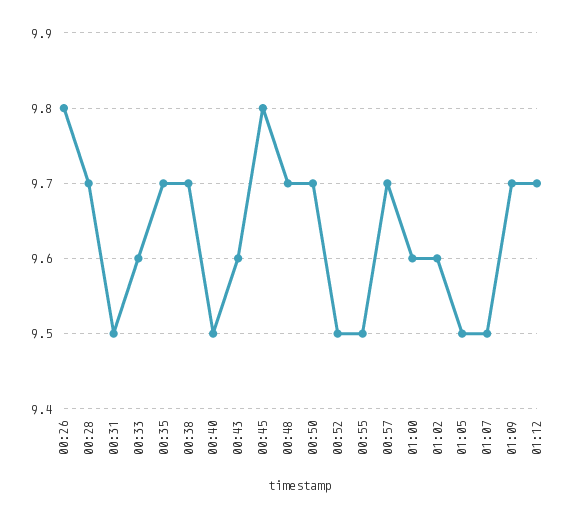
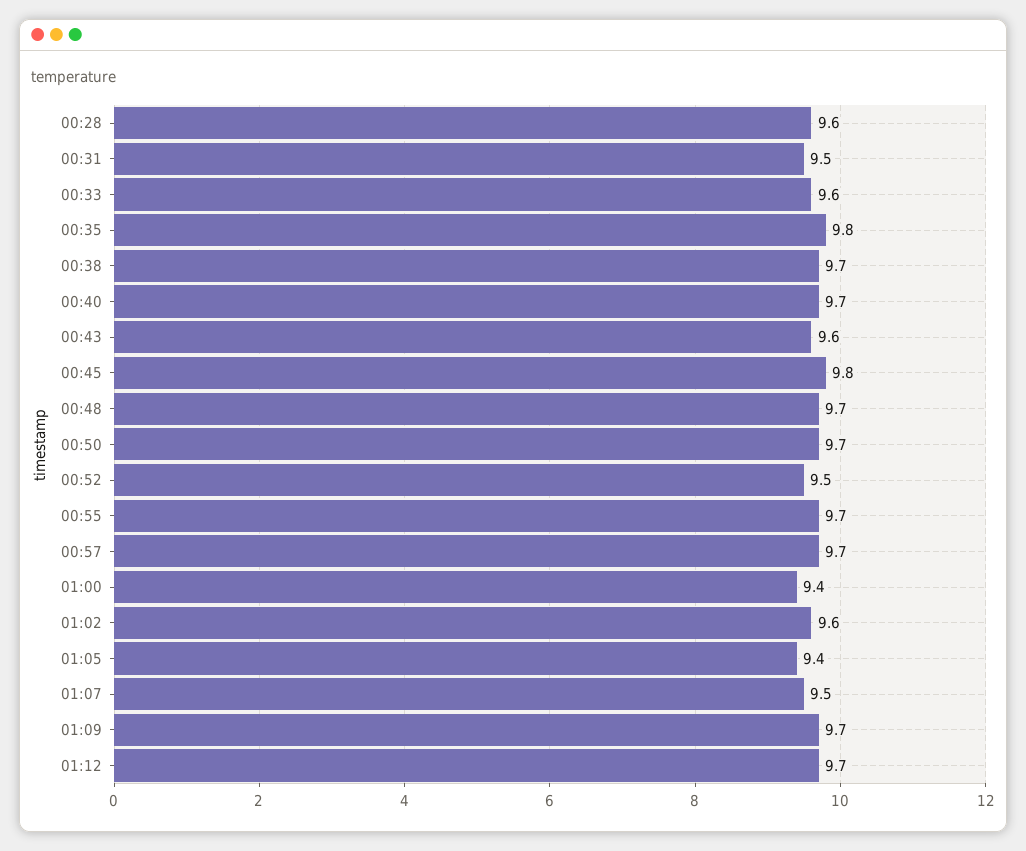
  {
-   "00:26": 9.8,
-   "00:28": 9.7,
+   "00:28": 9.6,
    "00:31": 9.5,
    "00:33": 9.6,
-   "00:35": 9.7,
+   "00:35": 9.8,
    "00:38": 9.7,
-   "00:40": 9.5,
+   "00:40": 9.7,
    "00:43": 9.6,
    "00:45": 9.8,
    "00:48": 9.7,
    "00:50": 9.7,
    "00:52": 9.5,
-   "00:55": 9.5,
+   "00:55": 9.7,
    "00:57": 9.7,
-   "01:00": 9.6,
+   "01:00": 9.4,
    "01:02": 9.6,
-   "01:05": 9.5,
+   "01:05": 9.4,
    "01:07": 9.5,
    "01:09": 9.7,
    "01:12": 9.7
  }

